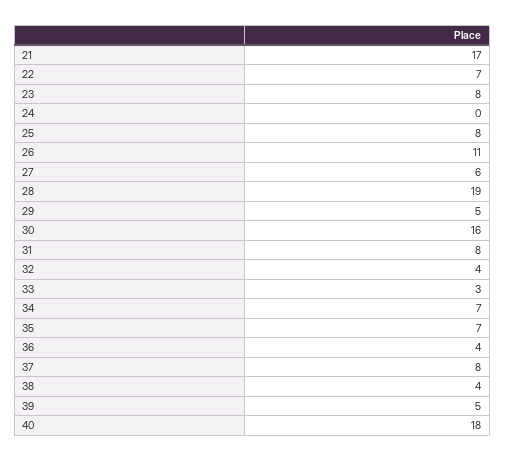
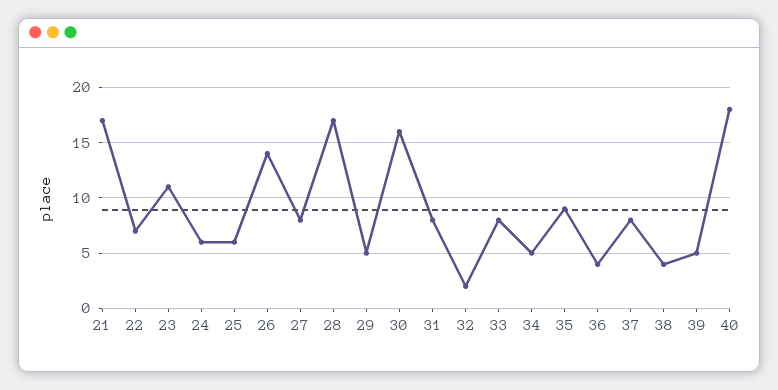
  {
    "21": 17,
    "22": 7,
-   "23": 8,
+   "23": 11,
-   "24": 0,
+   "24": 6,
-   "25": 8,
+   "25": 6,
-   "26": 11,
+   "26": 14,
-   "27": 6,
+   "27": 8,
-   "28": 19,
+   "28": 17,
    "29": 5,
    "30": 16,
    "31": 8,
-   "32": 4,
+   "32": 2,
-   "33": 3,
+   "33": 8,
-   "34": 7,
+   "34": 5,
-   "35": 7,
+   "35": 9,
    "36": 4,
    "37": 8,
    "38": 4,
    "39": 5,
    "40": 18
  }

